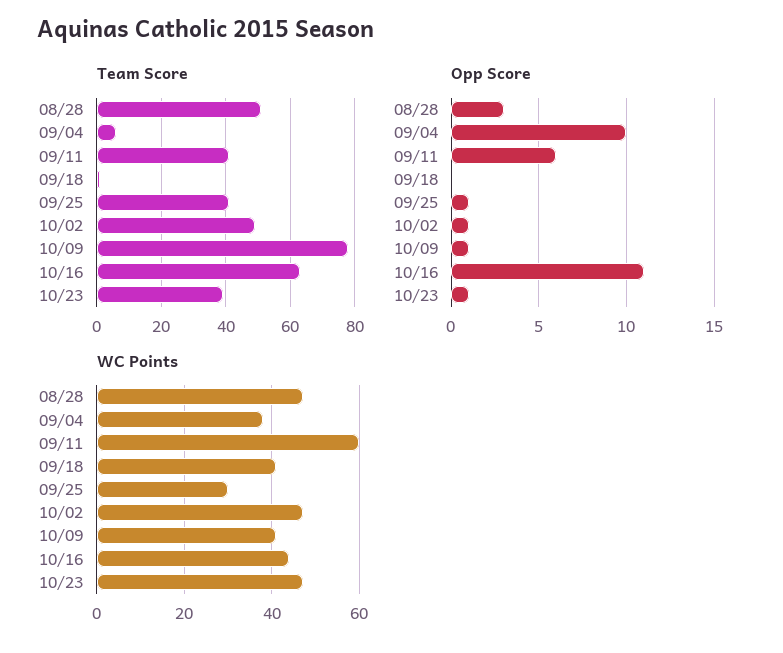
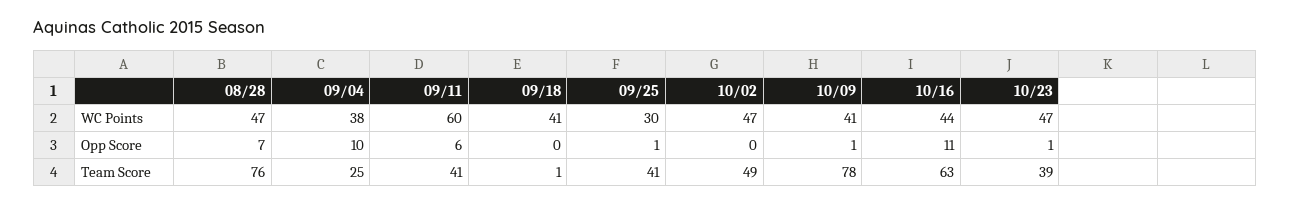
  {
    "Team Score": {
-     "08/28": 50,
+     "08/28": 76,
-     "09/04": 5,
+     "09/04": 25,
      "09/11": 41,
      "09/18": 1,
      "09/25": 41,
      "10/02": 49,
      "10/09": 78,
      "10/16": 63,
      "10/23": 39
    },
    "Opp Score": {
-     "08/28": 3,
+     "08/28": 7,
      "09/04": 10,
      "09/11": 6,
      "09/18": 0,
      "09/25": 1,
-     "10/02": 1,
+     "10/02": 0,
      "10/09": 1,
      "10/16": 11,
      "10/23": 1
    },
    "WC Points": {
      "08/28": 47,
      "09/04": 38,
      "09/11": 60,
      "09/18": 41,
      "09/25": 30,
      "10/02": 47,
      "10/09": 41,
      "10/16": 44,
      "10/23": 47
    }
  }

